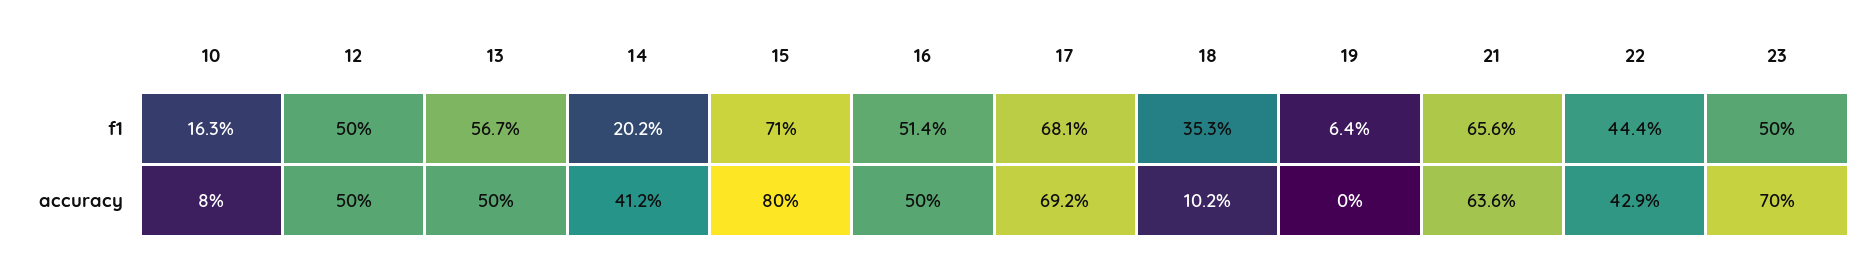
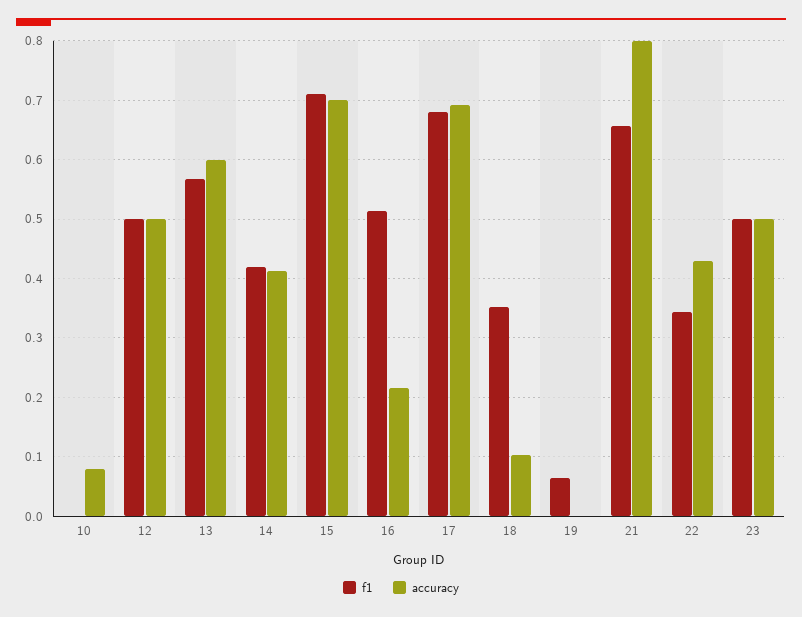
  {
    "f1": {
-     "10": 0.163,
+     "10": 0,
      "12": 0.5,
      "13": 0.567,
-     "14": 0.202,
+     "14": 0.42,
      "15": 0.71,
      "16": 0.514,
      "17": 0.681,
      "18": 0.353,
      "19": 0.064,
      "21": 0.656,
-     "22": 0.444,
+     "22": 0.34,
      "23": 0.5
    },
    "accuracy": {
      "10": 0.08,
      "12": 0.5,
-     "13": 0.5,
+     "13": 0.6,
      "14": 0.412,
-     "15": 0.8,
+     "15": 0.7,
-     "16": 0.5,
+     "16": 0.22,
      "17": 0.692,
      "18": 0.102,
      "19": 0,
-     "21": 0.636,
+     "21": 0.8,
      "22": 0.429,
-     "23": 0.7
+     "23": 0.5
    }
  }

